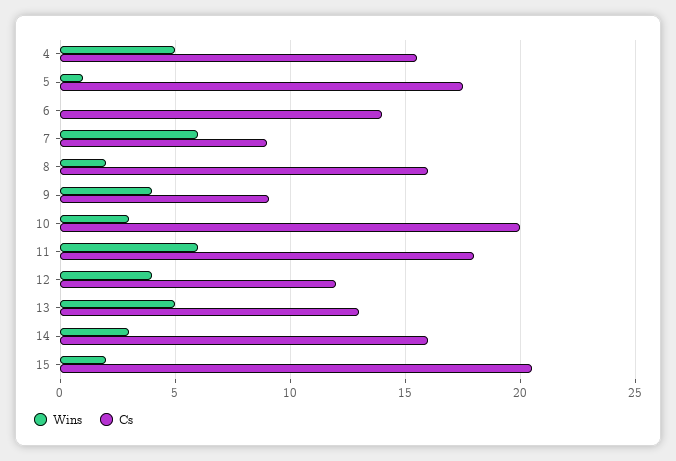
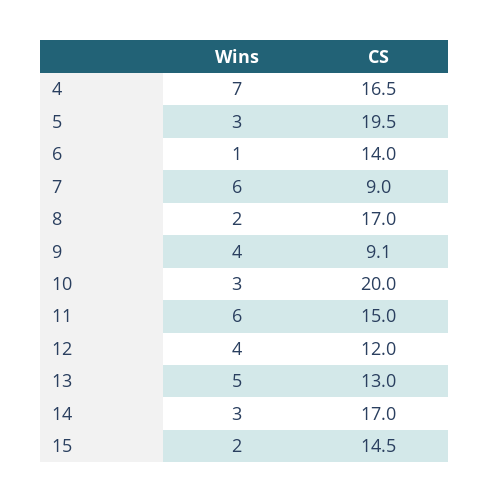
  {
    "Wins": {
-     "4": 5,
+     "4": 7,
-     "5": 1,
+     "5": 3,
-     "6": 0,
+     "6": 1,
      "7": 6,
      "8": 2,
      "9": 4,
      "10": 3,
      "11": 6,
      "12": 4,
      "13": 5,
      "14": 3,
      "15": 2
    },
    "Cs": {
-     "4": 15.5,
+     "4": 16.5,
-     "5": 17.5,
+     "5": 19.5,
      "6": 14,
      "7": 9,
-     "8": 16,
+     "8": 17,
      "9": 9.1,
      "10": 20,
-     "11": 18,
+     "11": 15,
      "12": 12,
      "13": 13,
-     "14": 16,
+     "14": 17,
-     "15": 20.5
+     "15": 14.5
    }
  }

